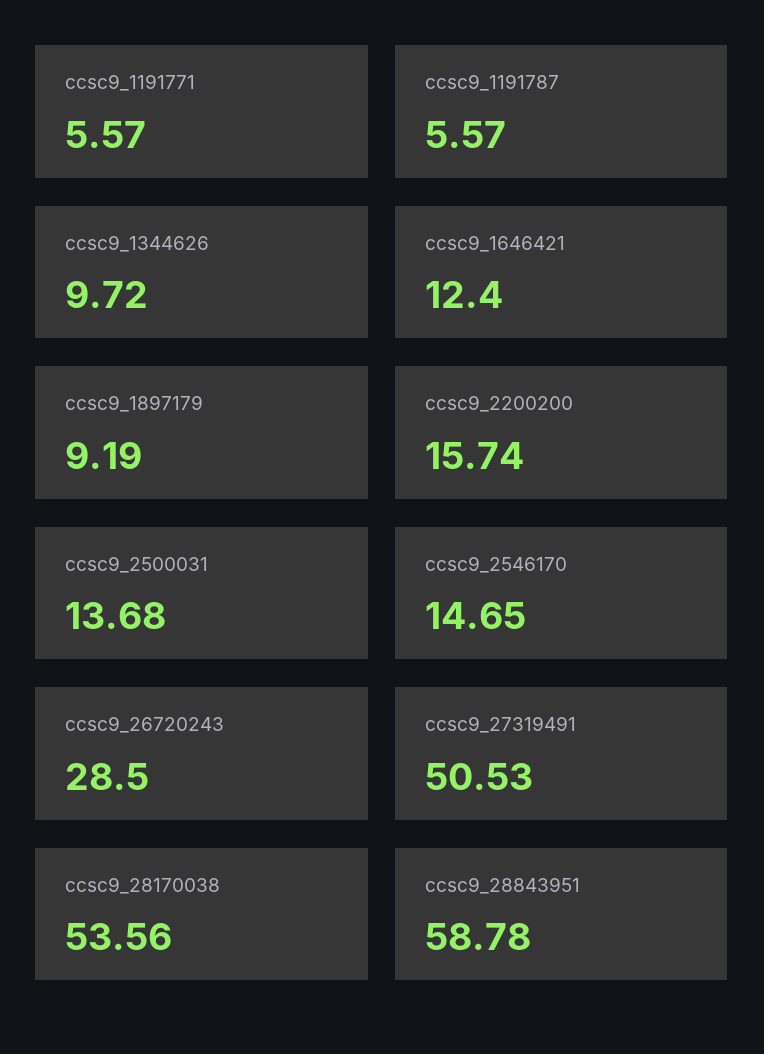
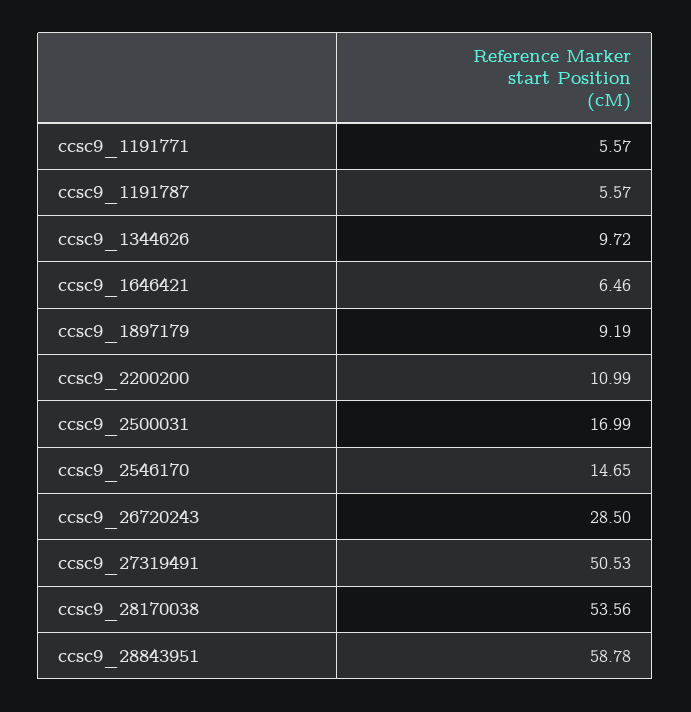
  {
    "ccsc9_1191771": 5.57,
    "ccsc9_1191787": 5.57,
    "ccsc9_1344626": 9.72,
-   "ccsc9_1646421": 12.4,
+   "ccsc9_1646421": 6.46,
    "ccsc9_1897179": 9.19,
-   "ccsc9_2200200": 15.74,
+   "ccsc9_2200200": 10.99,
-   "ccsc9_2500031": 13.68,
+   "ccsc9_2500031": 16.99,
    "ccsc9_2546170": 14.65,
    "ccsc9_26720243": 28.5,
    "ccsc9_27319491": 50.53,
    "ccsc9_28170038": 53.56,
    "ccsc9_28843951": 58.78
  }

